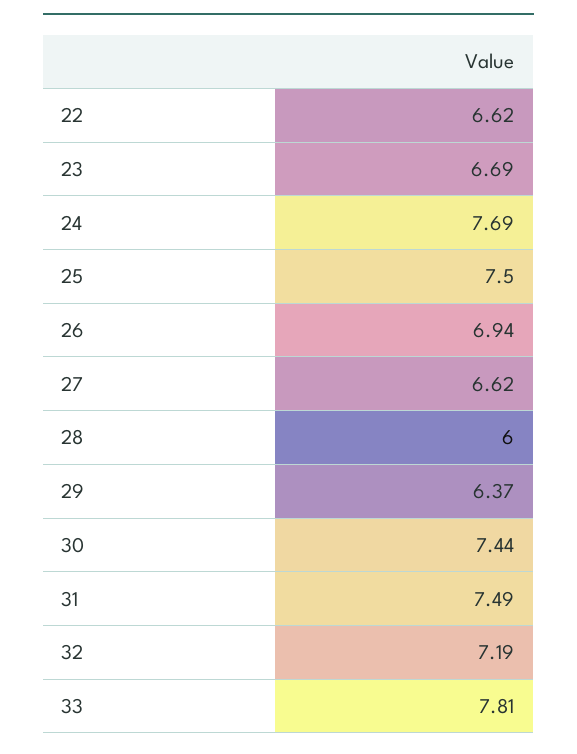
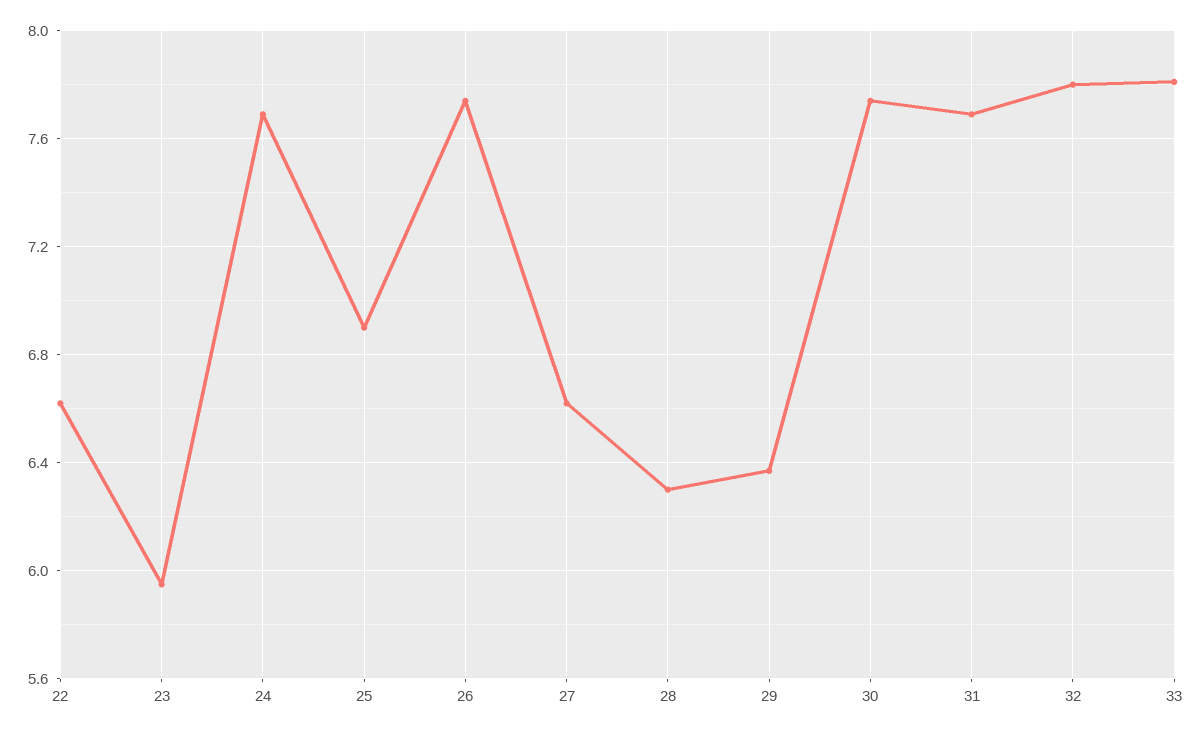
  {
    "22": 6.62,
-   "23": 6.69,
+   "23": 5.95,
    "24": 7.69,
-   "25": 7.5,
+   "25": 6.9,
-   "26": 6.94,
+   "26": 7.75,
    "27": 6.62,
-   "28": 6,
+   "28": 6.3,
    "29": 6.37,
-   "30": 7.44,
+   "30": 7.75,
-   "31": 7.49,
+   "31": 7.7,
-   "32": 7.19,
+   "32": 7.8,
    "33": 7.81
  }

